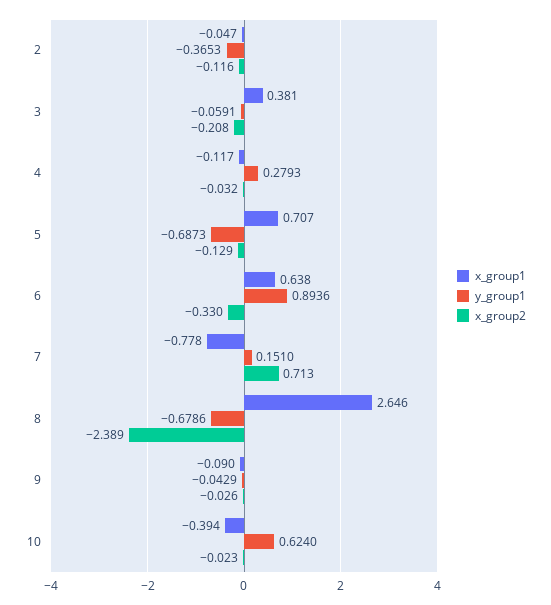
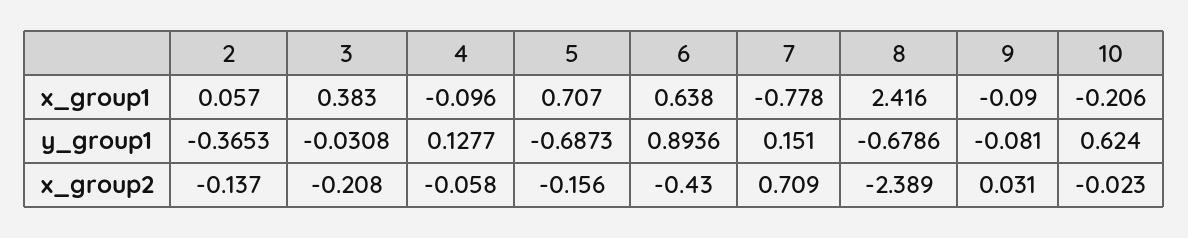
  {
    "x_group1": {
-     "2": -0.047,
+     "2": 0.057,
-     "3": 0.381,
+     "3": 0.383,
-     "4": -0.117,
+     "4": -0.096,
      "5": 0.707,
      "6": 0.638,
      "7": -0.778,
-     "8": 2.646,
+     "8": 2.416,
      "9": -0.09,
-     "10": -0.394
+     "10": -0.206
    },
    "y_group1": {
      "2": -0.3653,
-     "3": -0.0591,
+     "3": -0.0308,
-     "4": 0.2793,
+     "4": 0.1277,
      "5": -0.6873,
      "6": 0.8936,
      "7": 0.151,
      "8": -0.6786,
-     "9": -0.0429,
+     "9": -0.081,
      "10": 0.624
    },
    "x_group2": {
-     "2": -0.116,
+     "2": -0.137,
      "3": -0.208,
-     "4": -0.032,
+     "4": -0.058,
-     "5": -0.129,
+     "5": -0.156,
-     "6": -0.33,
+     "6": -0.43,
-     "7": 0.713,
+     "7": 0.709,
      "8": -2.389,
-     "9": -0.026,
+     "9": 0.031,
      "10": -0.023
    }
  }

